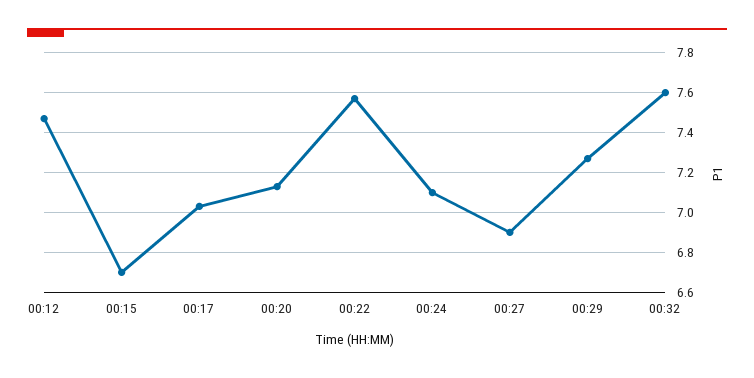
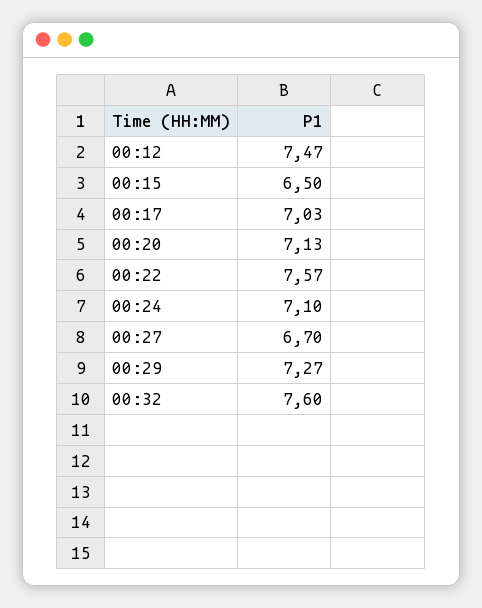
  {
    "00:12": 7.47,
-   "00:15": 6.7,
+   "00:15": 6.5,
    "00:17": 7.03,
    "00:20": 7.13,
    "00:22": 7.57,
    "00:24": 7.1,
-   "00:27": 6.9,
+   "00:27": 6.7,
    "00:29": 7.27,
    "00:32": 7.6
  }

